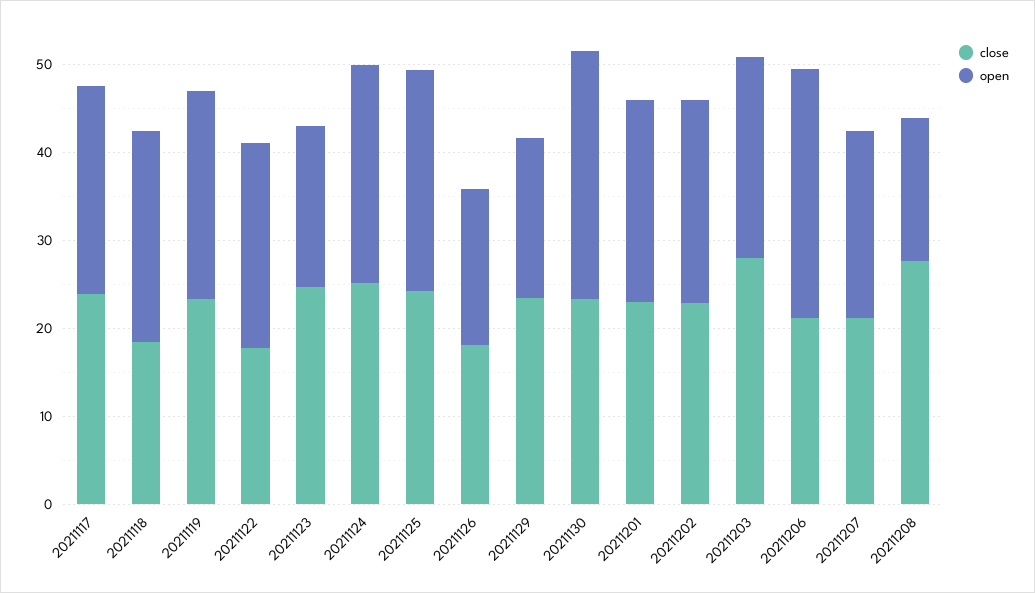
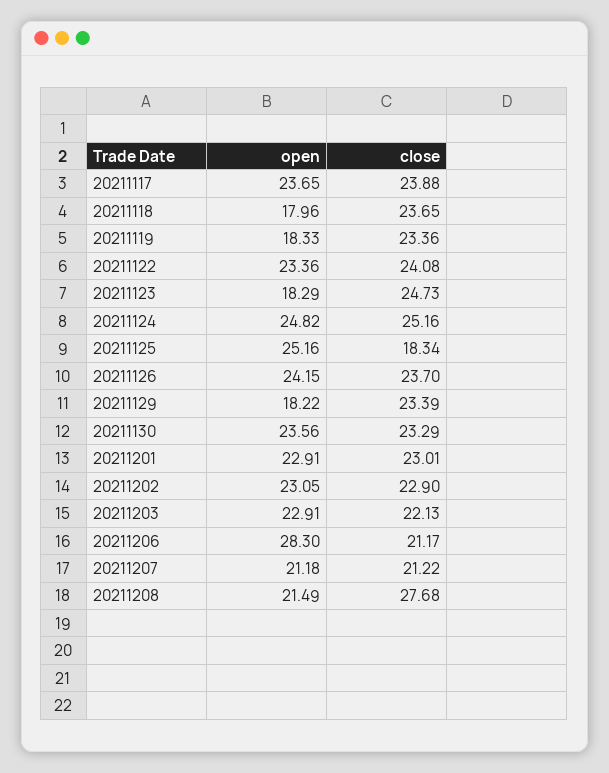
  {
    "close": {
      "20211117": 23.88,
-     "20211118": 18,
+     "20211118": 23.65,
      "20211119": 23.36,
-     "20211122": 18,
+     "20211122": 24.08,
      "20211123": 24.73,
      "20211124": 25.16,
-     "20211125": 24,
+     "20211125": 18.34,
-     "20211126": 18,
+     "20211126": 23.7,
      "20211129": 23.39,
      "20211130": 23.29,
      "20211201": 23.01,
      "20211202": 22.9,
-     "20211203": 28,
+     "20211203": 22.13,
      "20211206": 21.17,
      "20211207": 21.22,
      "20211208": 27.68
    },
    "open": {
      "20211117": 23.65,
-     "20211118": 24,
+     "20211118": 17.96,
-     "20211119": 24,
+     "20211119": 18.33,
      "20211122": 23.36,
      "20211123": 18.29,
      "20211124": 24.82,
      "20211125": 25.16,
-     "20211126": 18,
+     "20211126": 24.15,
      "20211129": 18.22,
-     "20211130": 28,
+     "20211130": 23.56,
      "20211201": 22.91,
      "20211202": 23.05,
      "20211203": 22.91,
      "20211206": 28.3,
      "20211207": 21.18,
-     "20211208": 16
+     "20211208": 21.49
    }
  }

